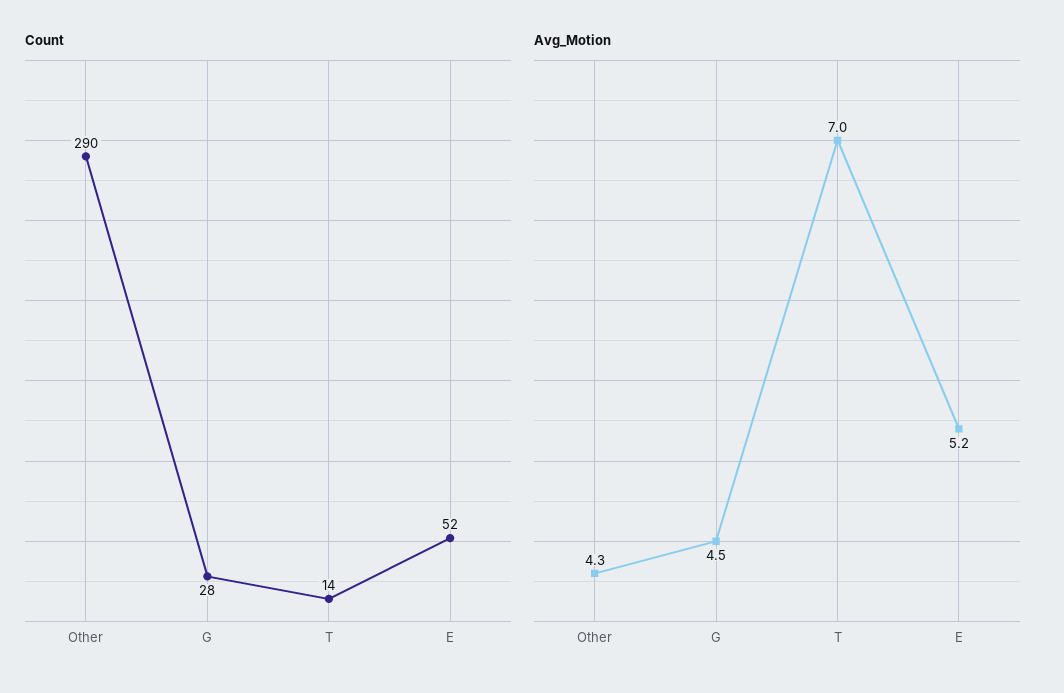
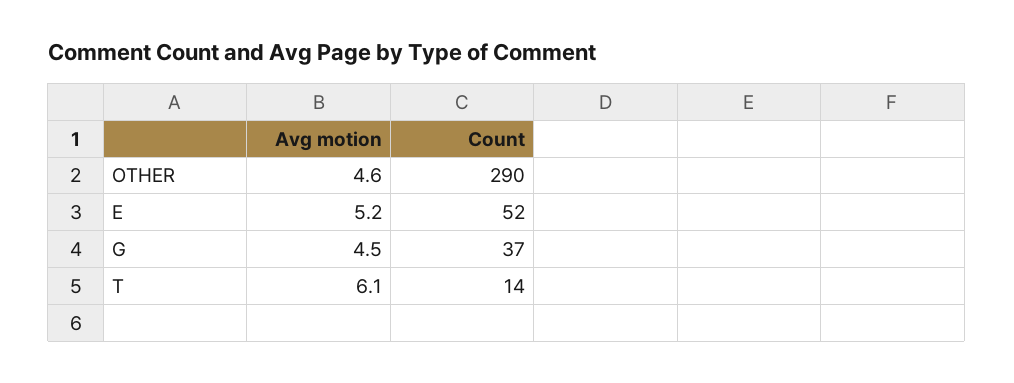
  {
    "Count": {
      "Other": 290,
-     "G": 28,
+     "G": 37,
      "T": 14,
      "E": 52
    },
    "Avg_Motion": {
-     "Other": 4.3,
+     "Other": 4.6,
      "G": 4.5,
-     "T": 7,
+     "T": 6.1,
      "E": 5.2
    }
  }

